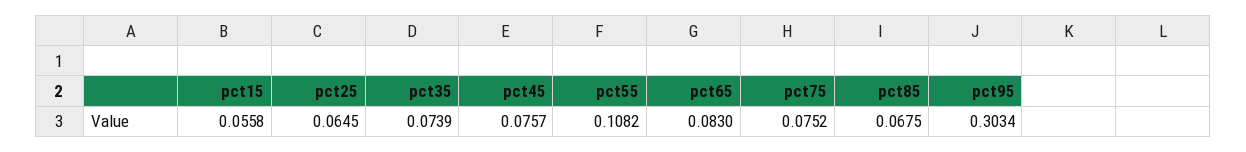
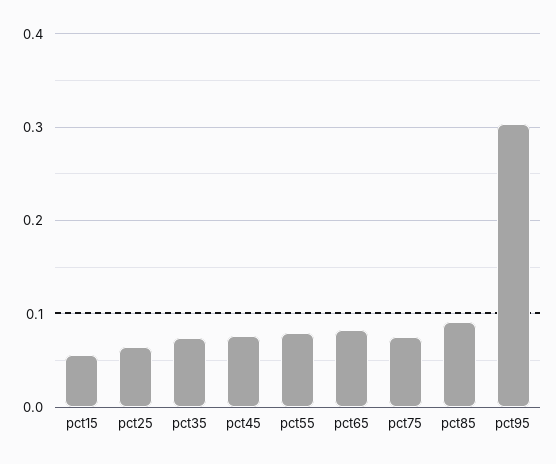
  {
    "pct15": 0.0558,
    "pct25": 0.0645,
    "pct35": 0.0739,
    "pct45": 0.0757,
-   "pct55": 0.1082,
+   "pct55": 0.08,
    "pct65": 0.083,
    "pct75": 0.0752,
-   "pct85": 0.0675,
+   "pct85": 0.09,
    "pct95": 0.3034
  }

